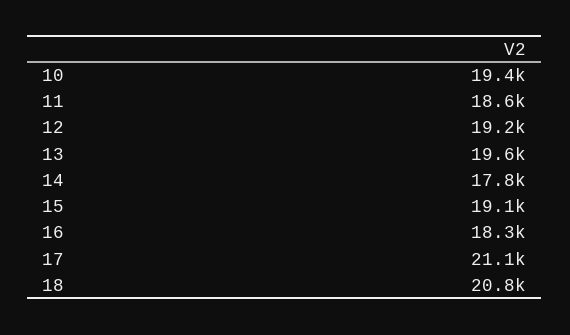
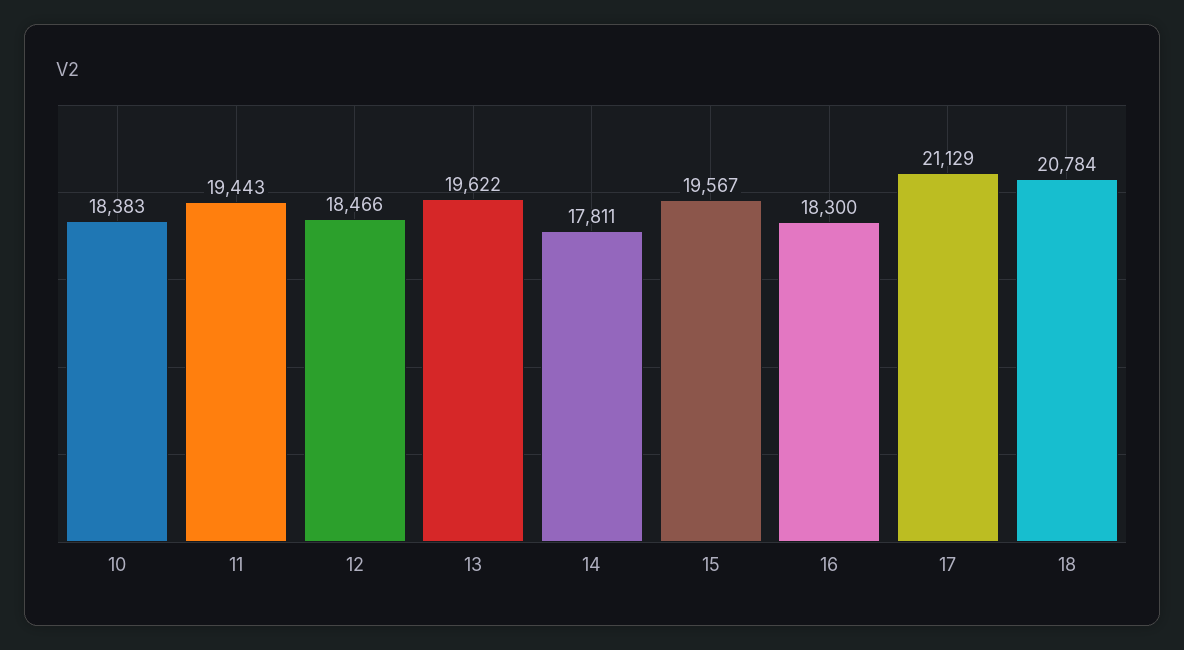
  {
-   "10": 19400,
+   "10": 18383,
-   "11": 18600,
+   "11": 19443,
-   "12": 19200,
+   "12": 18466,
    "13": 19622,
    "14": 17811,
-   "15": 19100,
+   "15": 19567,
    "16": 18300,
    "17": 21129,
    "18": 20784
  }

